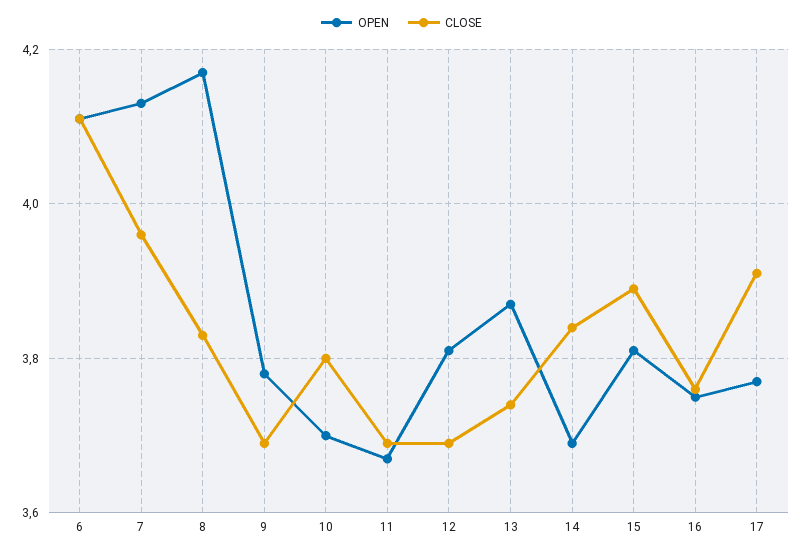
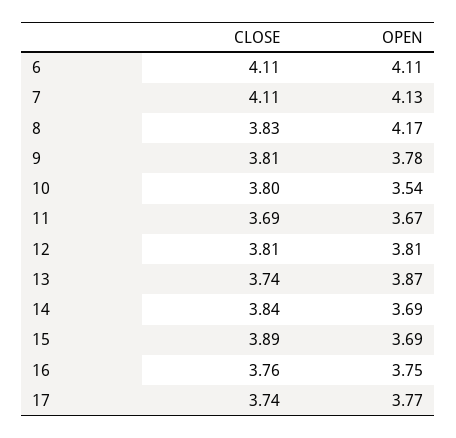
  {
    "OPEN": {
      "6": 4.11,
      "7": 4.13,
      "8": 4.17,
      "9": 3.78,
-     "10": 3.7,
+     "10": 3.54,
      "11": 3.67,
      "12": 3.81,
      "13": 3.87,
      "14": 3.69,
-     "15": 3.8,
+     "15": 3.69,
      "16": 3.75,
      "17": 3.77
    },
    "CLOSE": {
      "6": 4.11,
-     "7": 3.95,
+     "7": 4.11,
      "8": 3.83,
-     "9": 3.7,
+     "9": 3.81,
      "10": 3.8,
      "11": 3.69,
-     "12": 3.7,
+     "12": 3.81,
      "13": 3.74,
      "14": 3.84,
      "15": 3.89,
      "16": 3.76,
-     "17": 3.9
+     "17": 3.74
    }
  }

